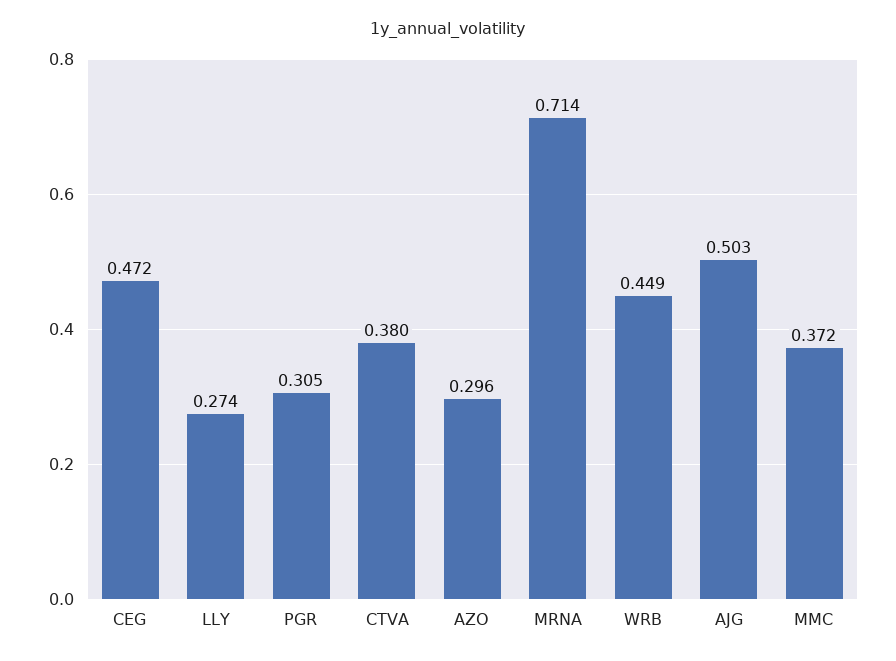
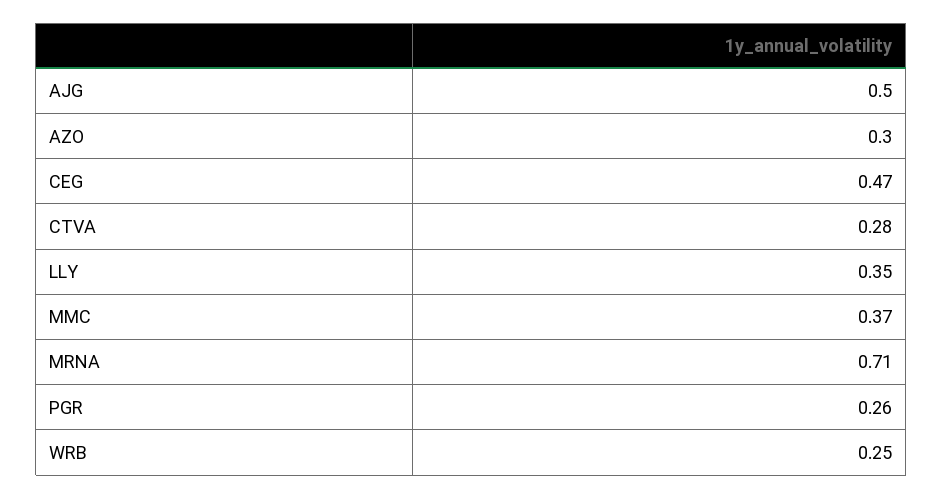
  {
    "CEG": 0.472,
-   "LLY": 0.274,
+   "LLY": 0.35,
-   "PGR": 0.305,
+   "PGR": 0.26,
-   "CTVA": 0.38,
+   "CTVA": 0.28,
    "AZO": 0.296,
    "MRNA": 0.714,
-   "WRB": 0.449,
+   "WRB": 0.25,
    "AJG": 0.503,
    "MMC": 0.372
  }

